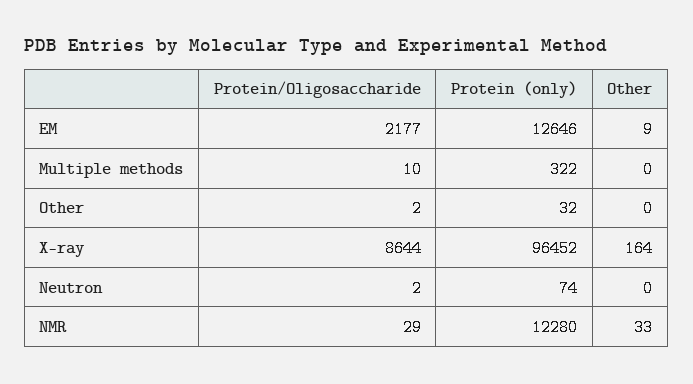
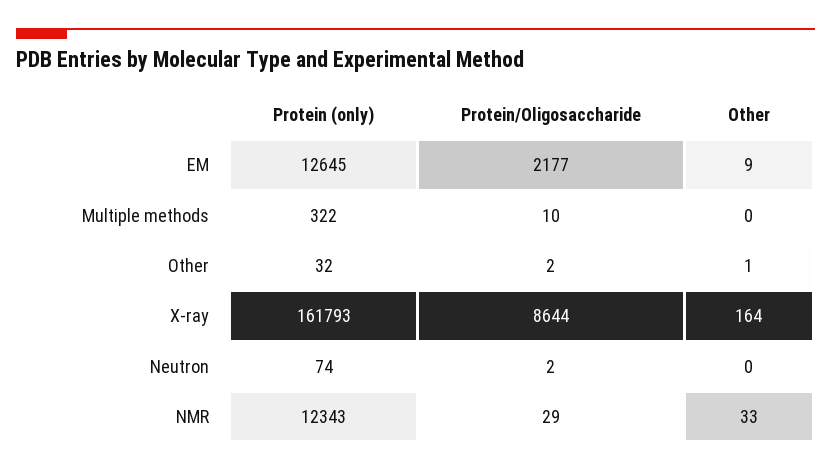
  {
    "Protein/Oligosaccharide": {
      "EM": 2177,
      "Multiple methods": 10,
      "Other": 2,
      "X-ray": 8644,
      "Neutron": 2,
      "NMR": 29
    },
    "Protein (only)": {
-     "EM": 12646,
+     "EM": 12645,
      "Multiple methods": 322,
      "Other": 32,
-     "X-ray": 96452,
+     "X-ray": 161793,
      "Neutron": 74,
-     "NMR": 12280
+     "NMR": 12343
    },
    "Other": {
      "EM": 9,
      "Multiple methods": 0,
-     "Other": 0,
+     "Other": 1,
      "X-ray": 164,
      "Neutron": 0,
      "NMR": 33
    }
  }

